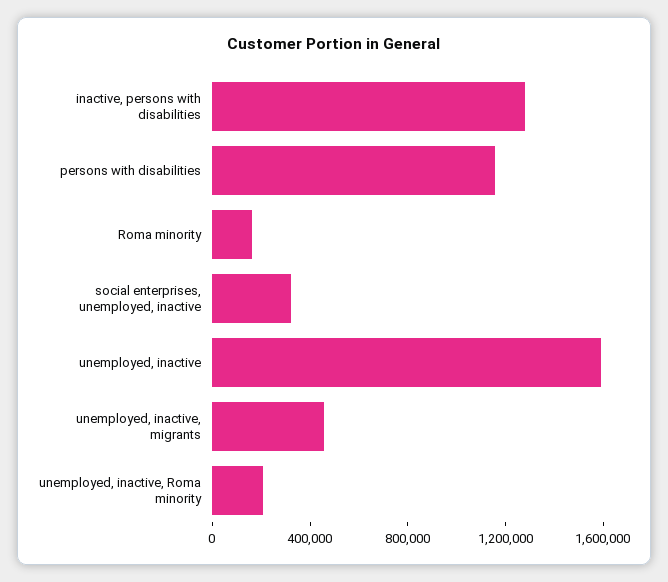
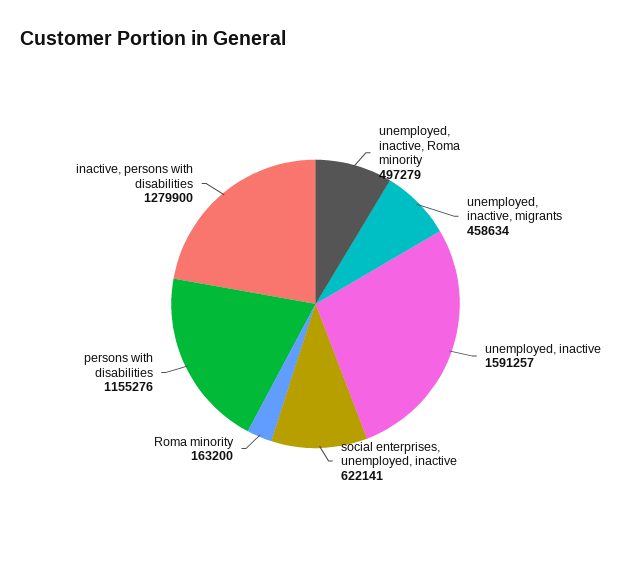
  {
    "inactive, persons with disabilities": 1279900,
    "persons with disabilities": 1155276,
    "Roma minority": 163200,
-   "social enterprises, unemployed, inactive": 300000,
+   "social enterprises, unemployed, inactive": 622141,
    "unemployed, inactive": 1591257,
    "unemployed, inactive, migrants": 458634,
-   "unemployed, inactive, Roma minority": 200000
+   "unemployed, inactive, Roma minority": 497279
  }

